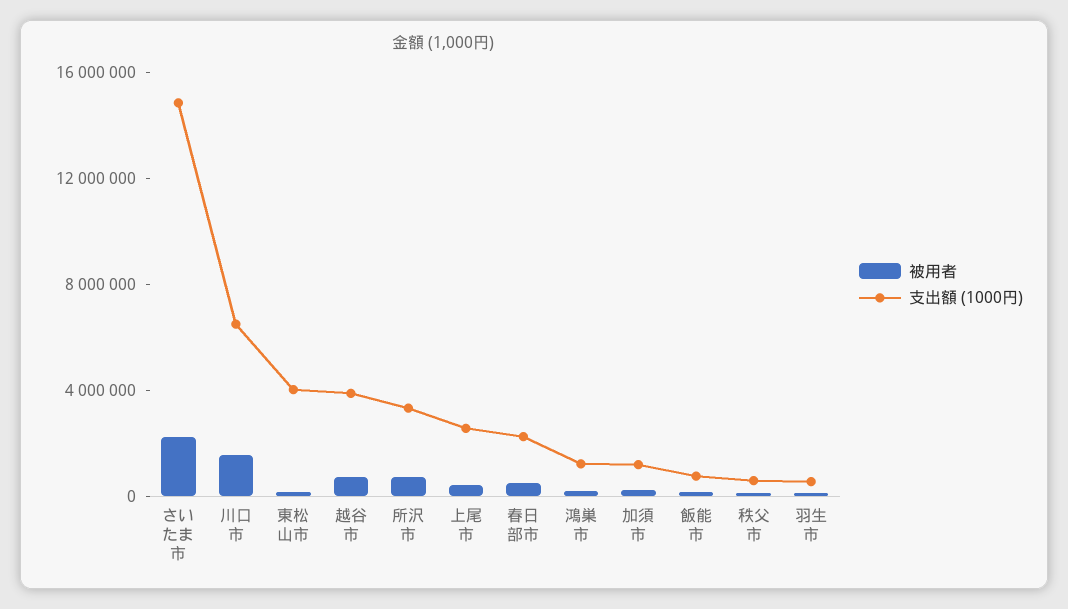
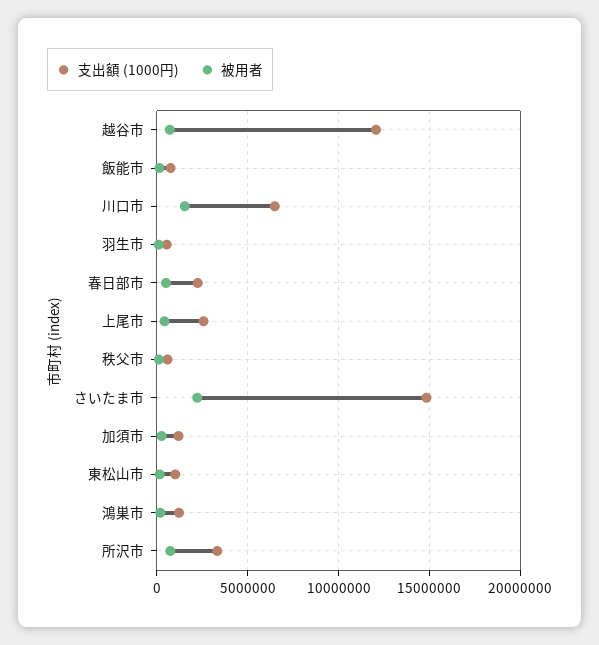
  {
    "被用者": {
      "さいたま市": 2000000,
      "川口市": 1500000,
      "東松山市": 0,
      "越谷市": 500000,
      "所沢市": 500000,
      "上尾市": 500000,
      "春日部市": 500000,
      "鴻巣市": 0,
      "加須市": 500000,
      "飯能市": 0,
      "秩父市": 0,
      "羽生市": 0
    },
    "支出額 (1000円)": {
      "さいたま市": 15000000,
      "川口市": 6500000,
-     "東松山市": 4000000,
+     "東松山市": 1000000,
-     "越谷市": 4000000,
+     "越谷市": 12000000,
      "所沢市": 3500000,
      "上尾市": 2500000,
      "春日部市": 2000000,
      "鴻巣市": 1000000,
      "加須市": 1000000,
      "飯能市": 1000000,
      "秩父市": 500000,
      "羽生市": 500000
    }
  }

